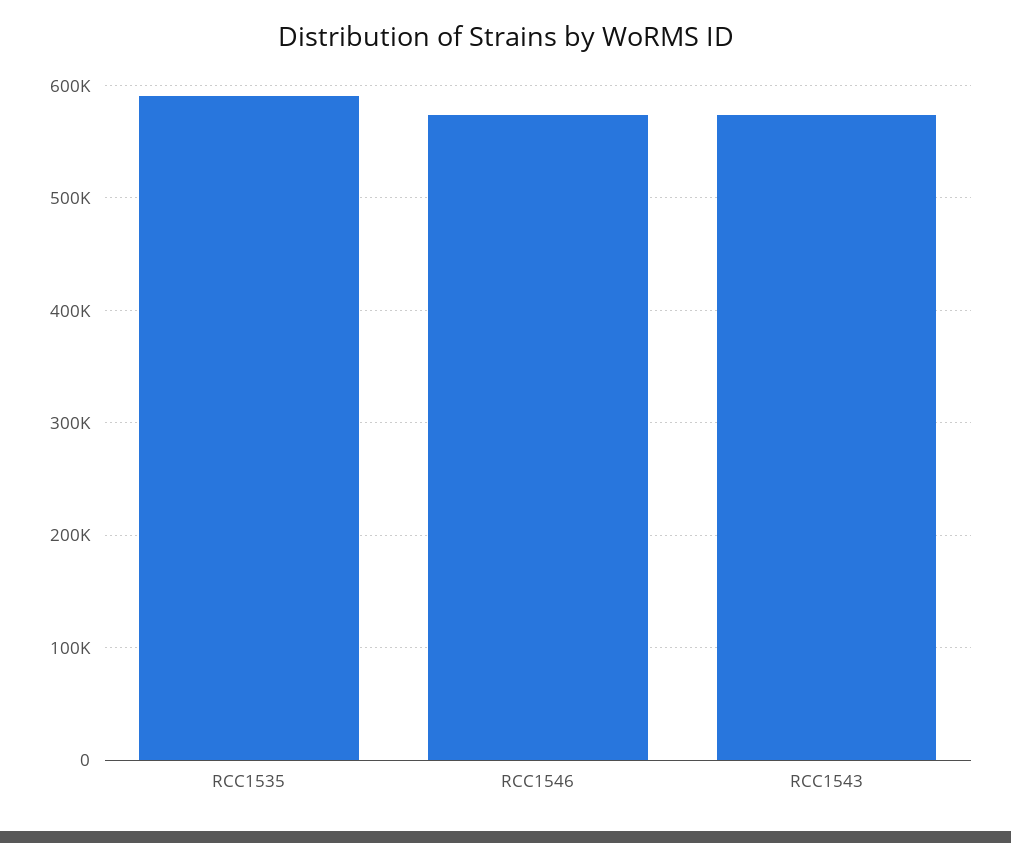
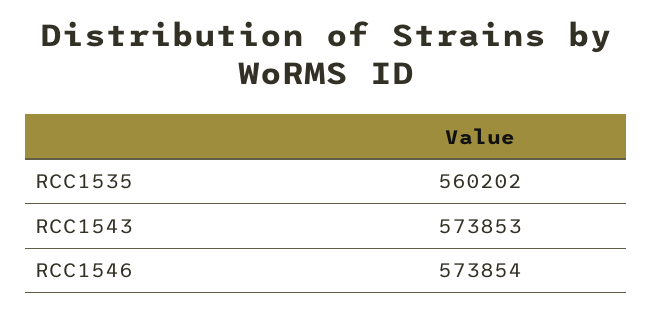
  {
-   "RCC1535": 590000,
+   "RCC1535": 560202,
    "RCC1546": 573854,
    "RCC1543": 573853
  }

